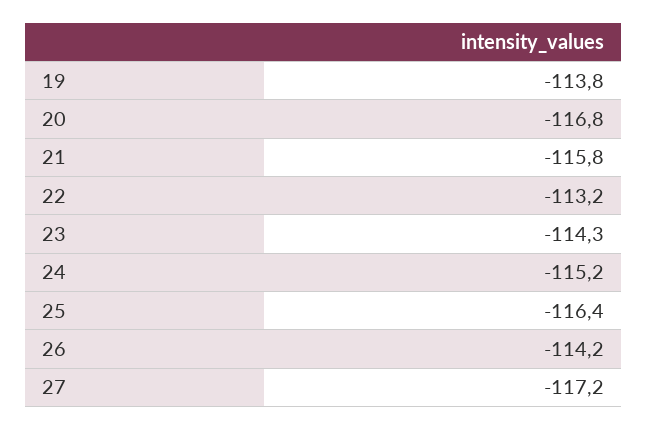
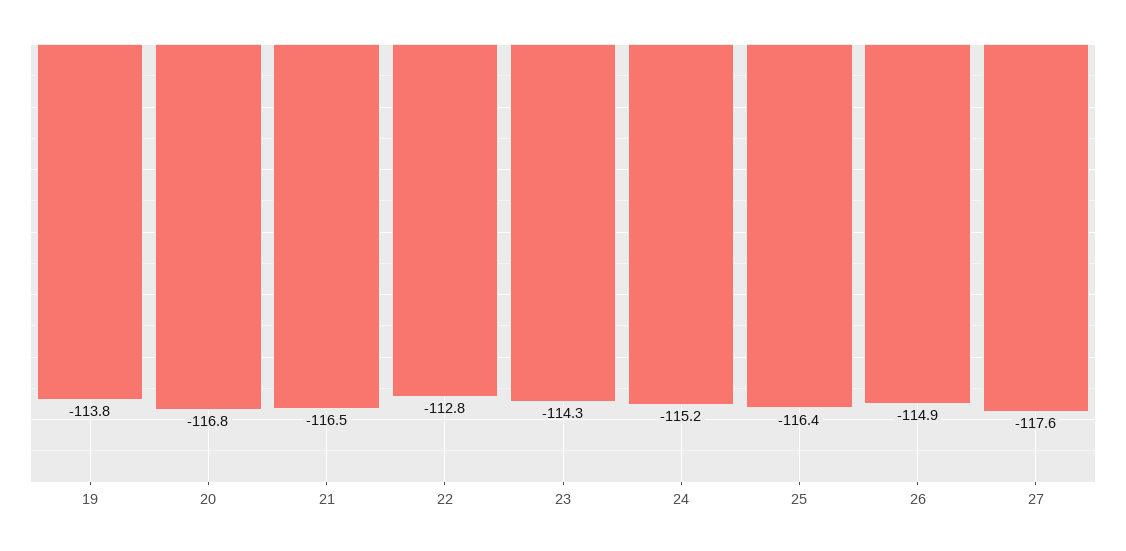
  {
    "19": -113.8,
    "20": -116.8,
-   "21": -115.8,
+   "21": -116.5,
-   "22": -113.2,
+   "22": -112.8,
    "23": -114.3,
    "24": -115.2,
    "25": -116.4,
-   "26": -114.2,
+   "26": -114.9,
-   "27": -117.2
+   "27": -117.6
  }

